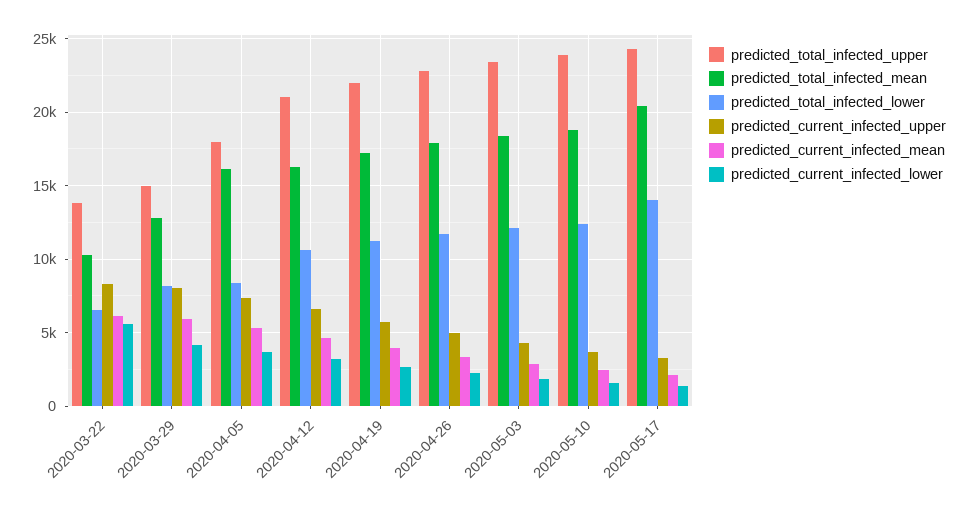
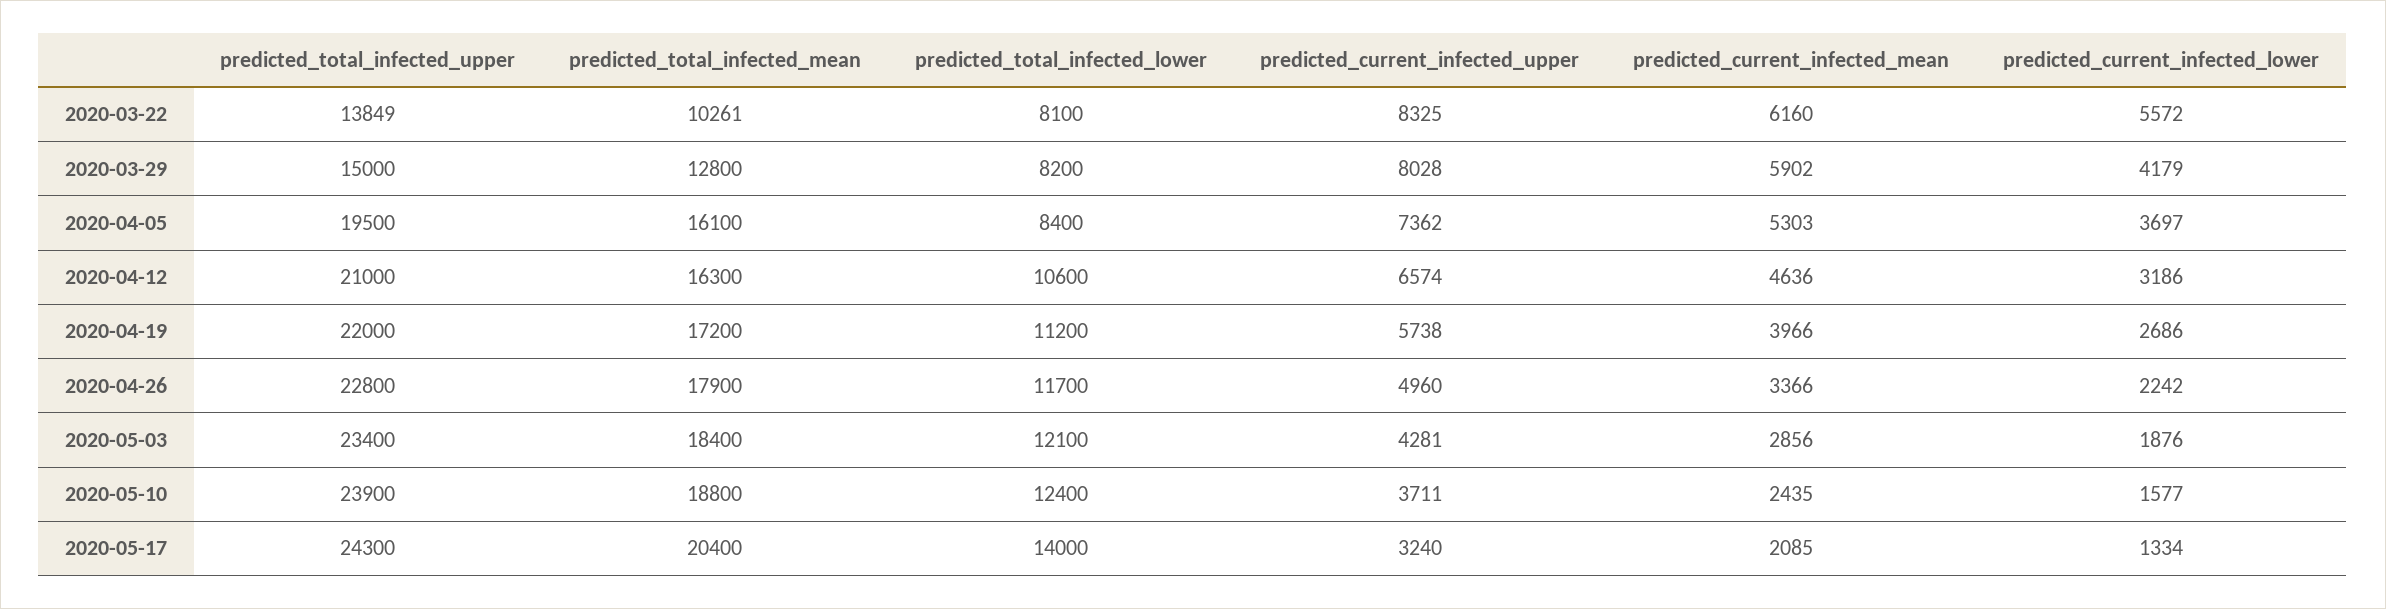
  {
    "predicted_total_infected_upper": {
      "2020-03-22": 13849,
      "2020-03-29": 15000,
-     "2020-04-05": 18000,
+     "2020-04-05": 19500,
      "2020-04-12": 21000,
      "2020-04-19": 22000,
      "2020-04-26": 22800,
      "2020-05-03": 23400,
      "2020-05-10": 23900,
      "2020-05-17": 24300
    },
    "predicted_total_infected_mean": {
      "2020-03-22": 10261,
      "2020-03-29": 12800,
      "2020-04-05": 16100,
      "2020-04-12": 16300,
      "2020-04-19": 17200,
      "2020-04-26": 17900,
      "2020-05-03": 18400,
      "2020-05-10": 18800,
      "2020-05-17": 20400
    },
    "predicted_total_infected_lower": {
-     "2020-03-22": 6500,
+     "2020-03-22": 8100,
      "2020-03-29": 8200,
      "2020-04-05": 8400,
      "2020-04-12": 10600,
      "2020-04-19": 11200,
      "2020-04-26": 11700,
      "2020-05-03": 12100,
      "2020-05-10": 12400,
      "2020-05-17": 14000
    },
    "predicted_current_infected_upper": {
      "2020-03-22": 8325,
      "2020-03-29": 8028,
      "2020-04-05": 7362,
      "2020-04-12": 6574,
      "2020-04-19": 5738,
      "2020-04-26": 4960,
      "2020-05-03": 4281,
      "2020-05-10": 3711,
      "2020-05-17": 3240
    },
    "predicted_current_infected_mean": {
      "2020-03-22": 6160,
      "2020-03-29": 5902,
      "2020-04-05": 5303,
      "2020-04-12": 4636,
      "2020-04-19": 3966,
      "2020-04-26": 3366,
      "2020-05-03": 2856,
      "2020-05-10": 2435,
      "2020-05-17": 2085
    },
    "predicted_current_infected_lower": {
      "2020-03-22": 5572,
      "2020-03-29": 4179,
      "2020-04-05": 3697,
      "2020-04-12": 3186,
      "2020-04-19": 2686,
      "2020-04-26": 2242,
      "2020-05-03": 1876,
      "2020-05-10": 1577,
      "2020-05-17": 1334
    }
  }

